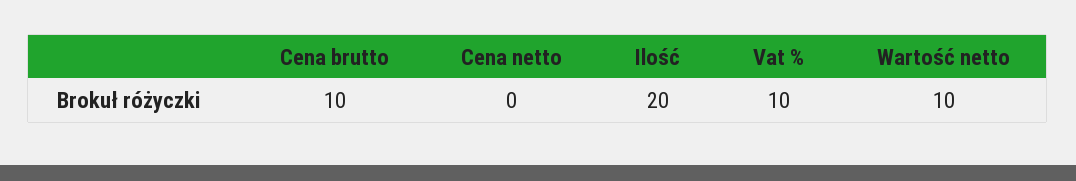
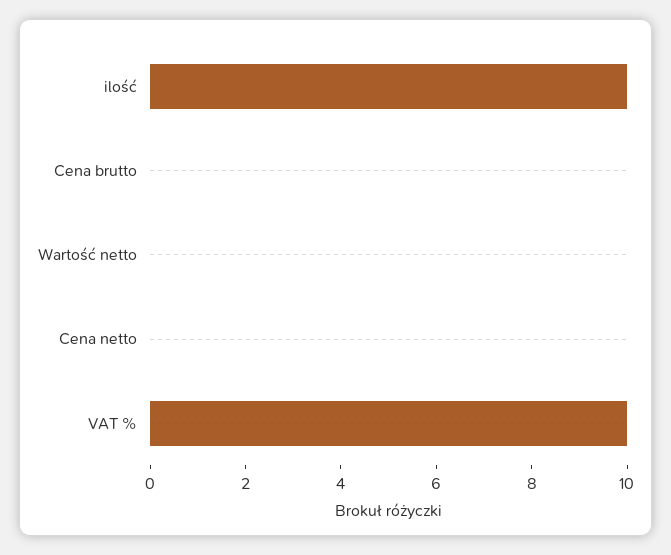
  {
-   "Cena brutto": 10,
+   "Cena brutto": 0,
    "Cena netto": 0,
-   "Ilość": 20,
+   "Ilość": 10,
    "Vat %": 10,
-   "Wartość netto": 10
+   "Wartość netto": 0
  }

